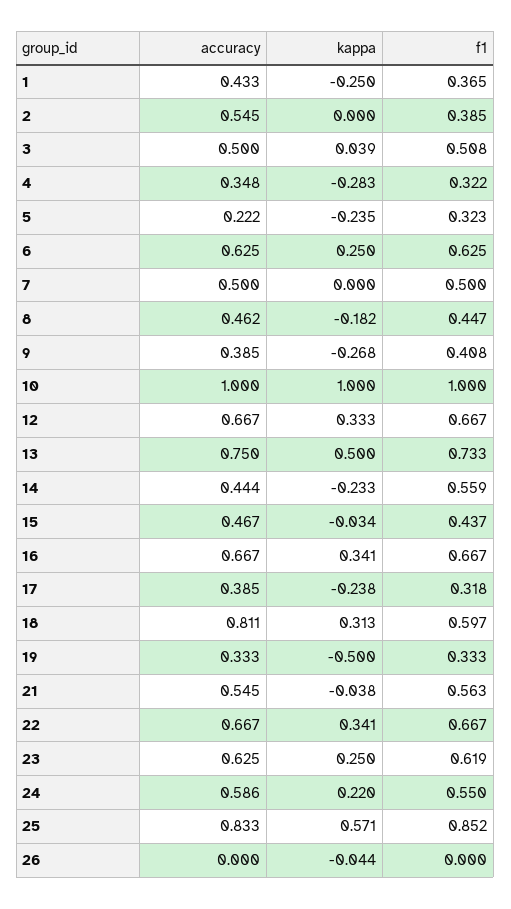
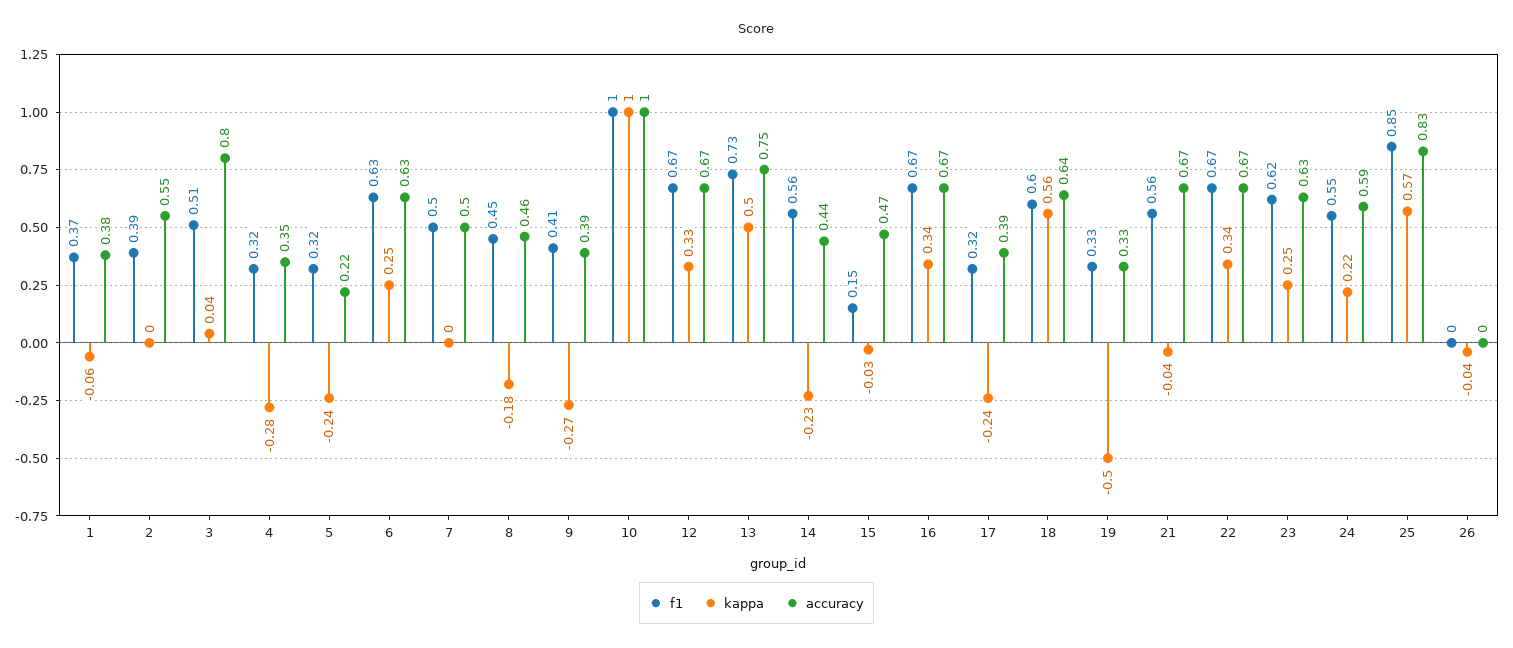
  {
    "accuracy": {
-     "1": 0.433,
+     "1": 0.38,
      "2": 0.545,
-     "3": 0.5,
+     "3": 0.8,
      "4": 0.348,
      "5": 0.222,
      "6": 0.625,
      "7": 0.5,
      "8": 0.462,
      "9": 0.385,
      "10": 1,
      "12": 0.667,
      "13": 0.75,
      "14": 0.444,
      "15": 0.467,
      "16": 0.667,
      "17": 0.385,
-     "18": 0.811,
+     "18": 0.64,
      "19": 0.333,
-     "21": 0.545,
+     "21": 0.67,
      "22": 0.667,
      "23": 0.625,
      "24": 0.586,
      "25": 0.833,
      "26": 0
    },
    "kappa": {
-     "1": -0.25,
+     "1": -0.06,
      "2": 0,
      "3": 0.039,
      "4": -0.283,
      "5": -0.235,
      "6": 0.25,
      "7": 0,
      "8": -0.182,
      "9": -0.268,
      "10": 1,
      "12": 0.333,
      "13": 0.5,
      "14": -0.233,
      "15": -0.034,
      "16": 0.341,
      "17": -0.238,
-     "18": 0.313,
+     "18": 0.56,
      "19": -0.5,
      "21": -0.038,
      "22": 0.341,
      "23": 0.25,
      "24": 0.22,
      "25": 0.571,
      "26": -0.044
    },
    "f1": {
      "1": 0.365,
      "2": 0.385,
      "3": 0.508,
      "4": 0.322,
      "5": 0.323,
      "6": 0.625,
      "7": 0.5,
      "8": 0.447,
      "9": 0.408,
      "10": 1,
      "12": 0.667,
      "13": 0.733,
      "14": 0.559,
-     "15": 0.437,
+     "15": 0.15,
      "16": 0.667,
      "17": 0.318,
      "18": 0.597,
      "19": 0.333,
      "21": 0.563,
      "22": 0.667,
      "23": 0.619,
      "24": 0.55,
      "25": 0.852,
      "26": 0
    }
  }

